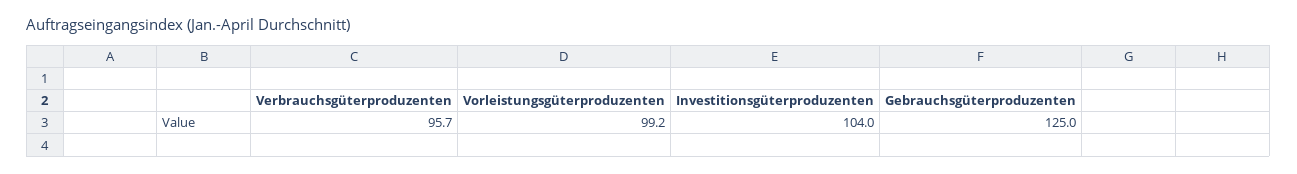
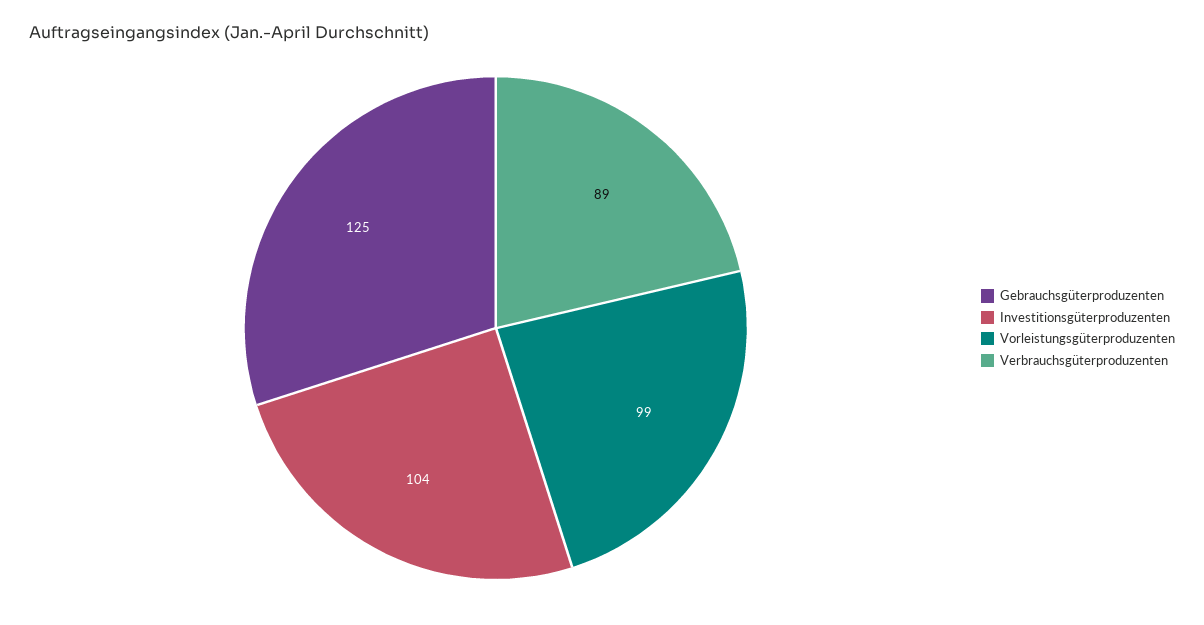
  {
-   "Verbrauchsgüterproduzenten": 95.7,
+   "Verbrauchsgüterproduzenten": 89,
    "Vorleistungsgüterproduzenten": 99.2,
    "Investitionsgüterproduzenten": 104,
    "Gebrauchsgüterproduzenten": 125
  }

